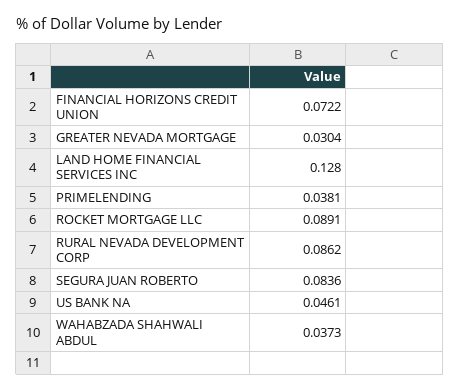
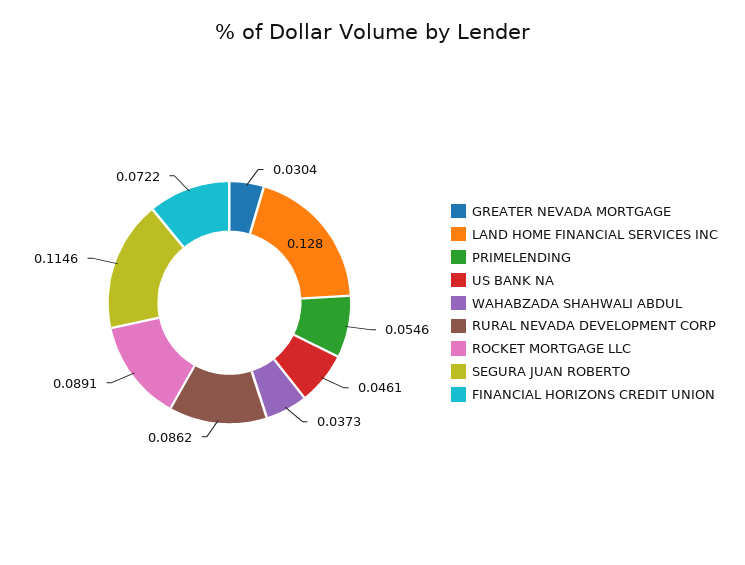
  {
    "FINANCIAL HORIZONS CREDIT UNION": 0.0722,
    "GREATER NEVADA MORTGAGE": 0.0304,
    "LAND HOME FINANCIAL SERVICES INC": 0.128,
-   "PRIMELENDING": 0.0381,
+   "PRIMELENDING": 0.0546,
    "ROCKET MORTGAGE LLC": 0.0891,
    "RURAL NEVADA DEVELOPMENT CORP": 0.0862,
-   "SEGURA JUAN ROBERTO": 0.0836,
+   "SEGURA JUAN ROBERTO": 0.1146,
    "US BANK NA": 0.0461,
    "WAHABZADA SHAHWALI ABDUL": 0.0373
  }

